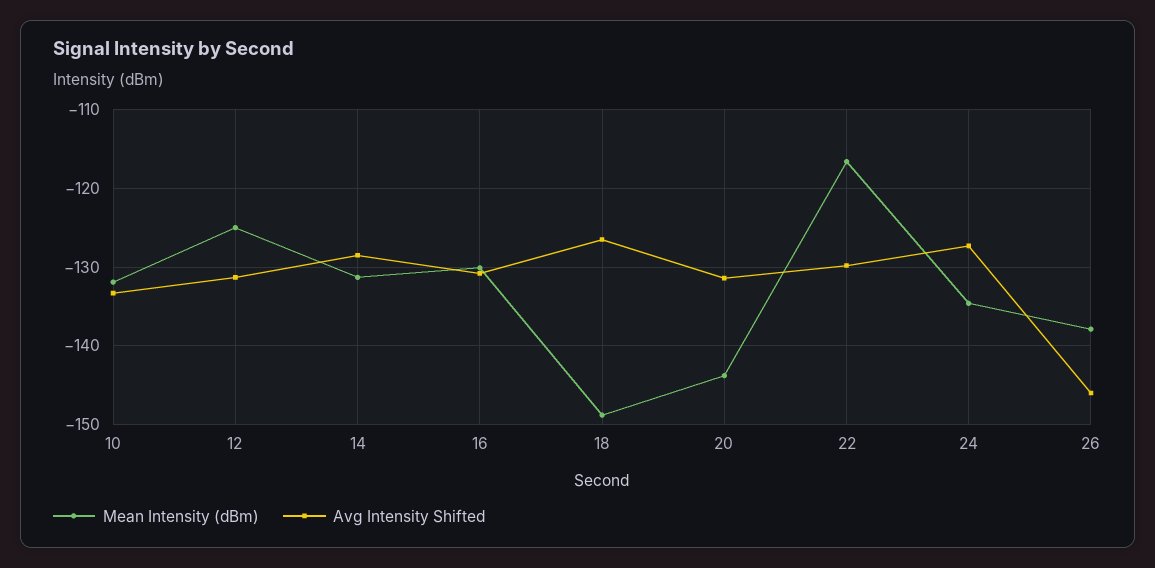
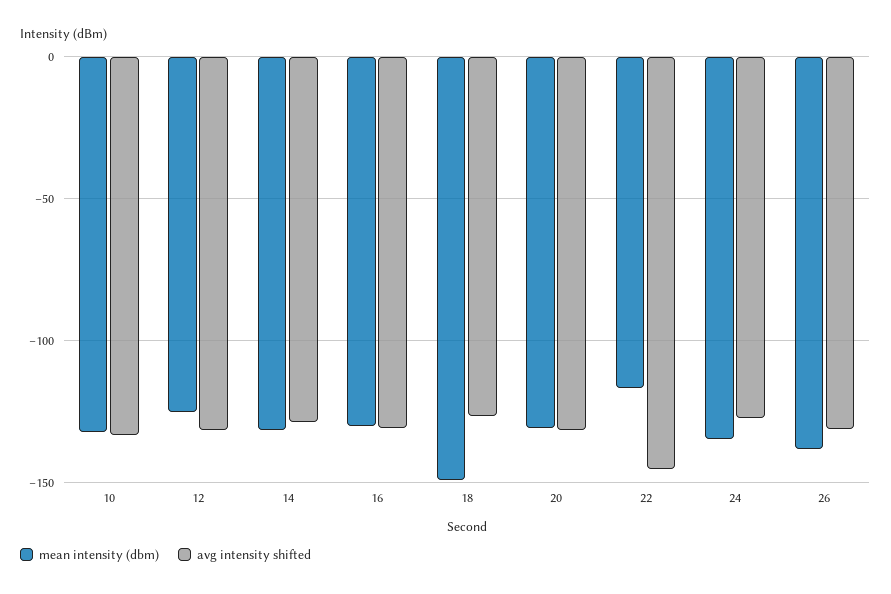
  {
    "Mean Intensity (dBm)": {
      "10": -132,
      "12": -125,
      "14": -131,
      "16": -130,
      "18": -149,
-     "20": -144,
+     "20": -130,
      "22": -117,
      "24": -135,
      "26": -138
    },
    "Avg Intensity Shifted": {
      "10": -133,
      "12": -131,
      "14": -129,
      "16": -131,
      "18": -127,
      "20": -131,
-     "22": -130,
+     "22": -145,
      "24": -127,
-     "26": -146
+     "26": -130
    }
  }

